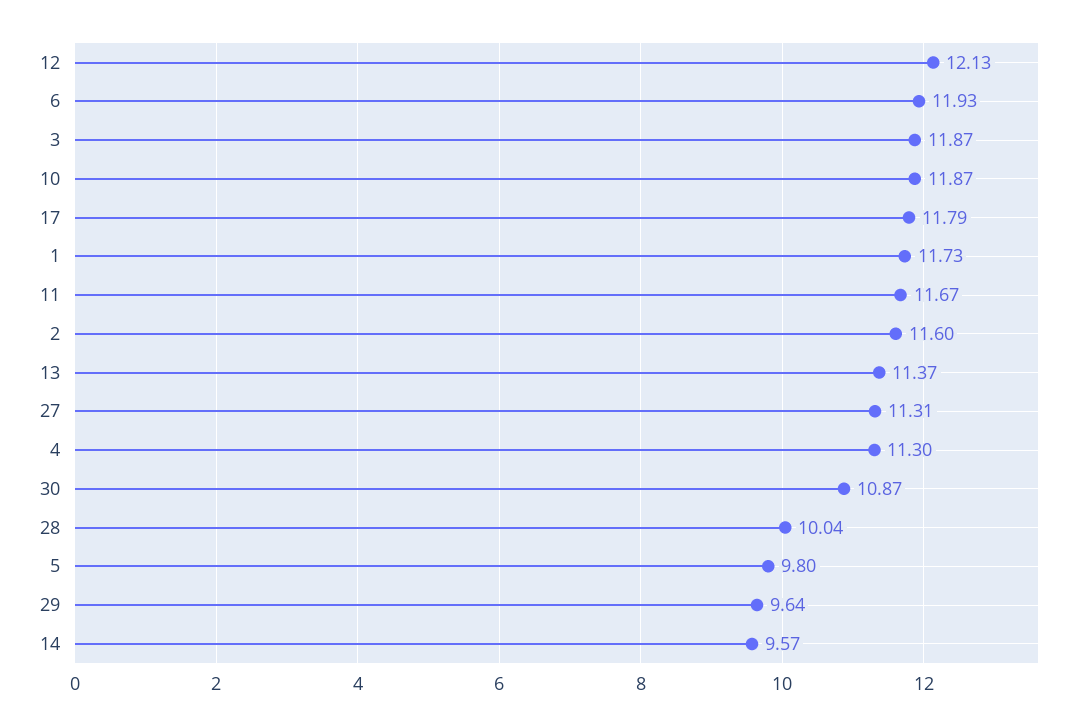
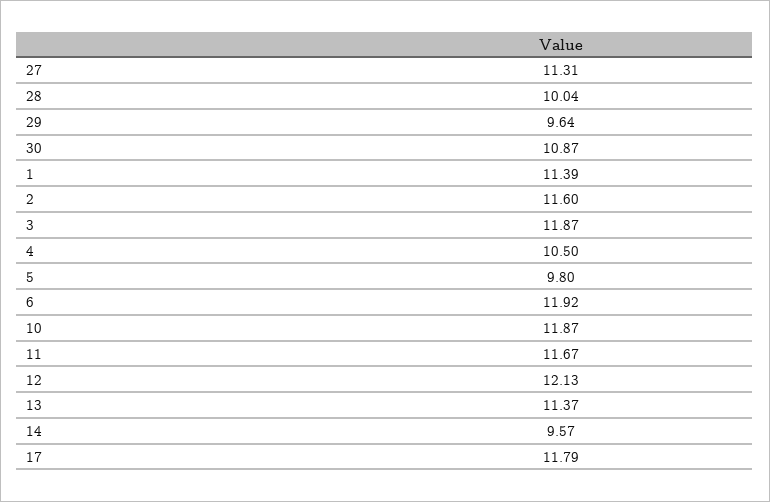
  {
    "12": 12.13,
-   "6": 11.93,
+   "6": 11.92,
    "3": 11.87,
    "10": 11.87,
    "17": 11.79,
-   "1": 11.73,
+   "1": 11.39,
    "11": 11.67,
    "2": 11.6,
    "13": 11.37,
    "27": 11.31,
-   "4": 11.3,
+   "4": 10.5,
    "30": 10.87,
    "28": 10.04,
    "5": 9.8,
    "29": 9.64,
    "14": 9.57
  }

